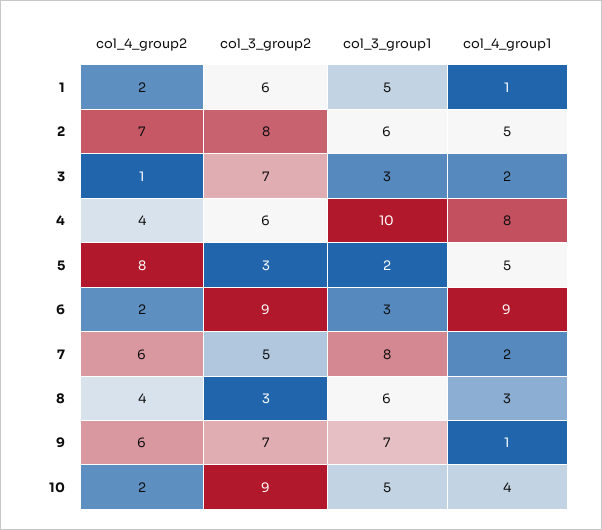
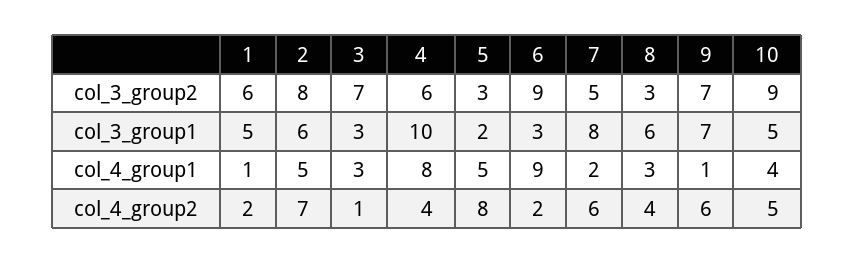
  {
    "col_4_group2": {
      "1": 2,
      "2": 7,
      "3": 1,
      "4": 4,
      "5": 8,
      "6": 2,
      "7": 6,
      "8": 4,
      "9": 6,
-     "10": 2
+     "10": 5
    },
    "col_3_group2": {
      "1": 6,
      "2": 8,
      "3": 7,
      "4": 6,
      "5": 3,
      "6": 9,
      "7": 5,
      "8": 3,
      "9": 7,
      "10": 9
    },
    "col_3_group1": {
      "1": 5,
      "2": 6,
      "3": 3,
      "4": 10,
      "5": 2,
      "6": 3,
      "7": 8,
      "8": 6,
      "9": 7,
      "10": 5
    },
    "col_4_group1": {
      "1": 1,
      "2": 5,
-     "3": 2,
+     "3": 3,
      "4": 8,
      "5": 5,
      "6": 9,
      "7": 2,
      "8": 3,
      "9": 1,
      "10": 4
    }
  }

